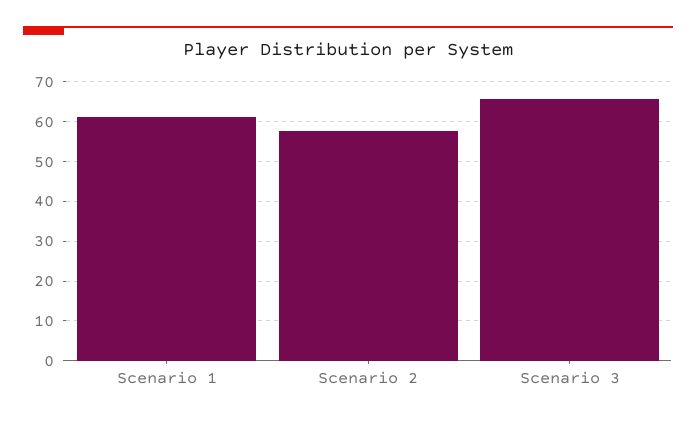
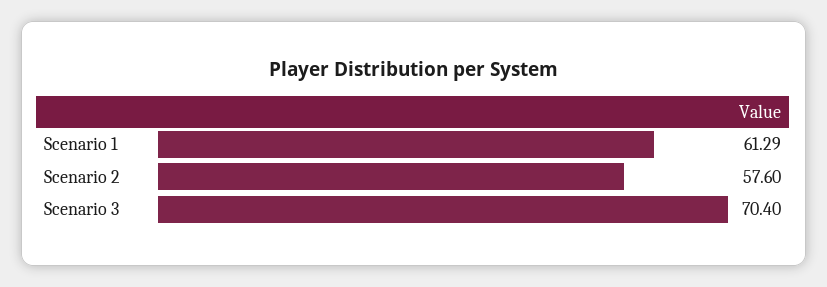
  {
    "Scenario 1": 61.29,
    "Scenario 2": 57.6,
-   "Scenario 3": 66
+   "Scenario 3": 70.4
  }

